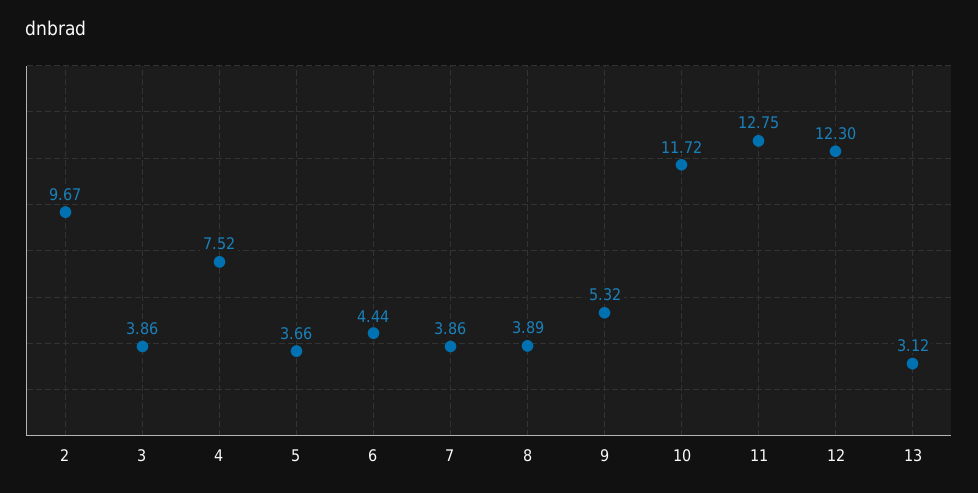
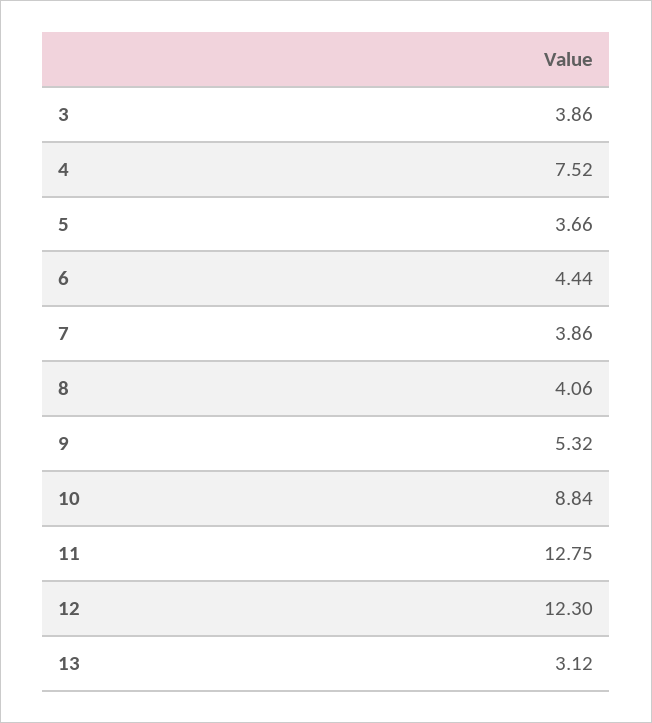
  {
-   "2": 9.67,
    "3": 3.86,
    "4": 7.52,
    "5": 3.66,
    "6": 4.44,
    "7": 3.86,
-   "8": 3.89,
+   "8": 4.06,
    "9": 5.32,
-   "10": 11.72,
+   "10": 8.84,
    "11": 12.75,
    "12": 12.3,
    "13": 3.12
  }

